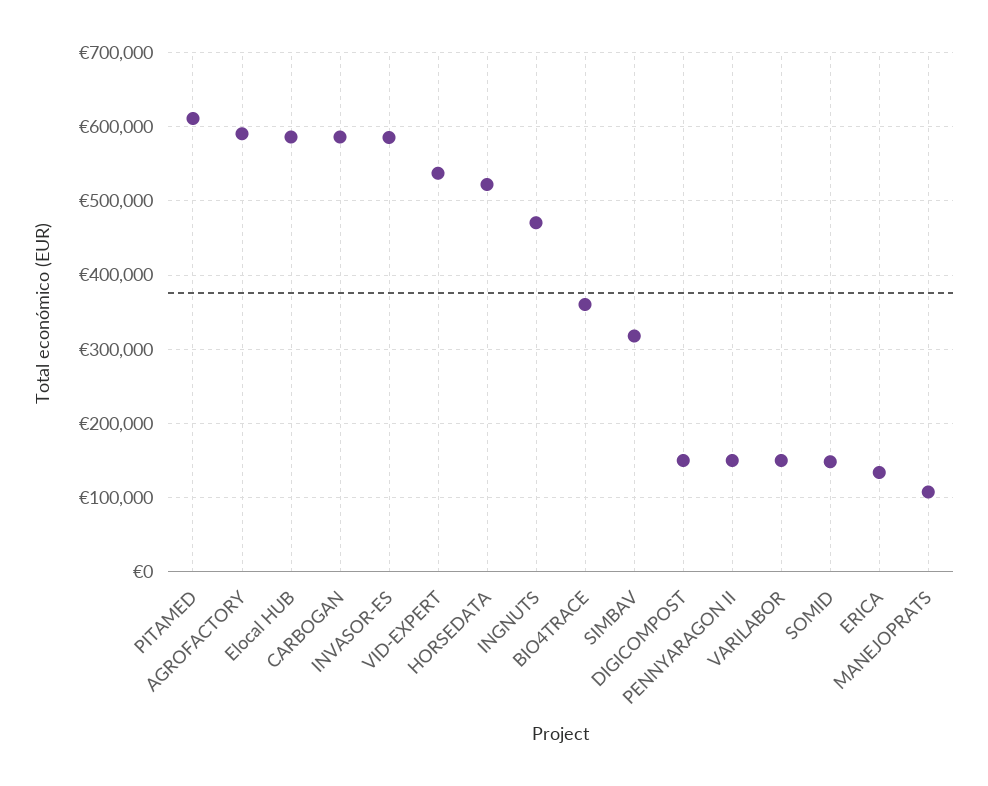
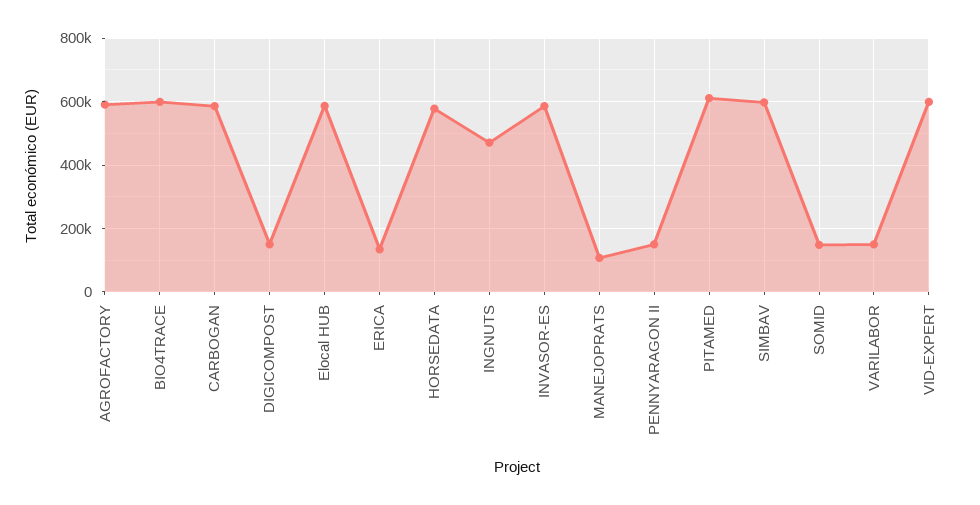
  {
    "PITAMED": 610000,
    "AGROFACTORY": 590000,
    "Elocal HUB": 590000,
    "CARBOGAN": 590000,
    "INVASOR-ES": 590000,
-   "VID-EXPERT": 540000,
+   "VID-EXPERT": 600000,
-   "HORSEDATA": 520000,
+   "HORSEDATA": 580000,
    "INGNUTS": 470000,
-   "BIO4TRACE": 360000,
+   "BIO4TRACE": 600000,
-   "SIMBAV": 320000,
+   "SIMBAV": 600000,
    "DIGICOMPOST": 150000,
    "PENNYARAGON II": 150000,
    "VARILABOR": 150000,
    "SOMID": 150000,
    "ERICA": 130000,
    "MANEJOPRATS": 110000
  }

